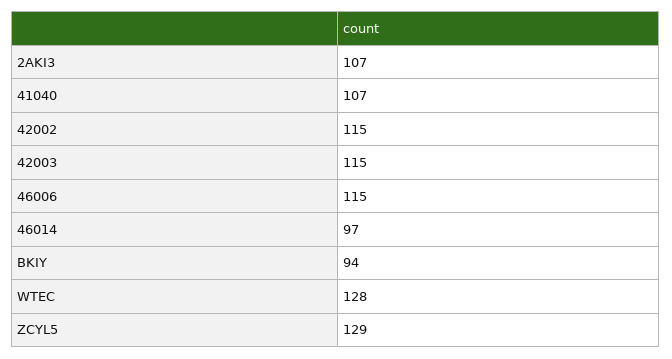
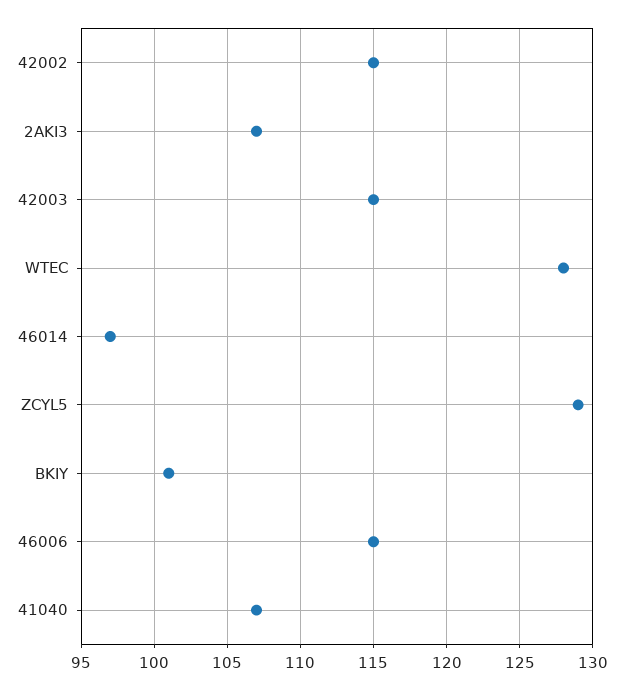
  {
    "2AKI3": 107,
    "41040": 107,
    "42002": 115,
    "42003": 115,
    "46006": 115,
    "46014": 97,
-   "BKIY": 94,
+   "BKIY": 101,
    "WTEC": 128,
    "ZCYL5": 129
  }

